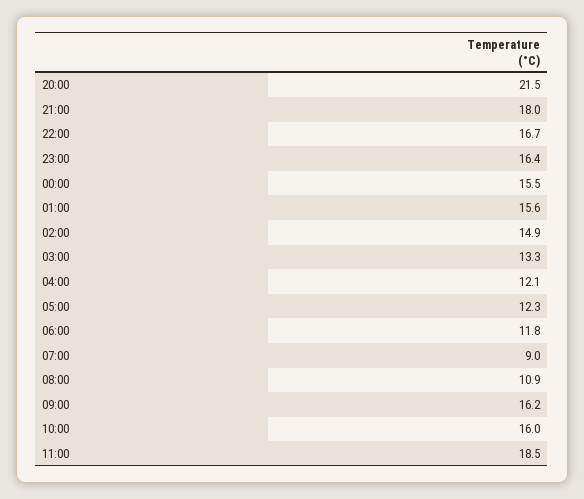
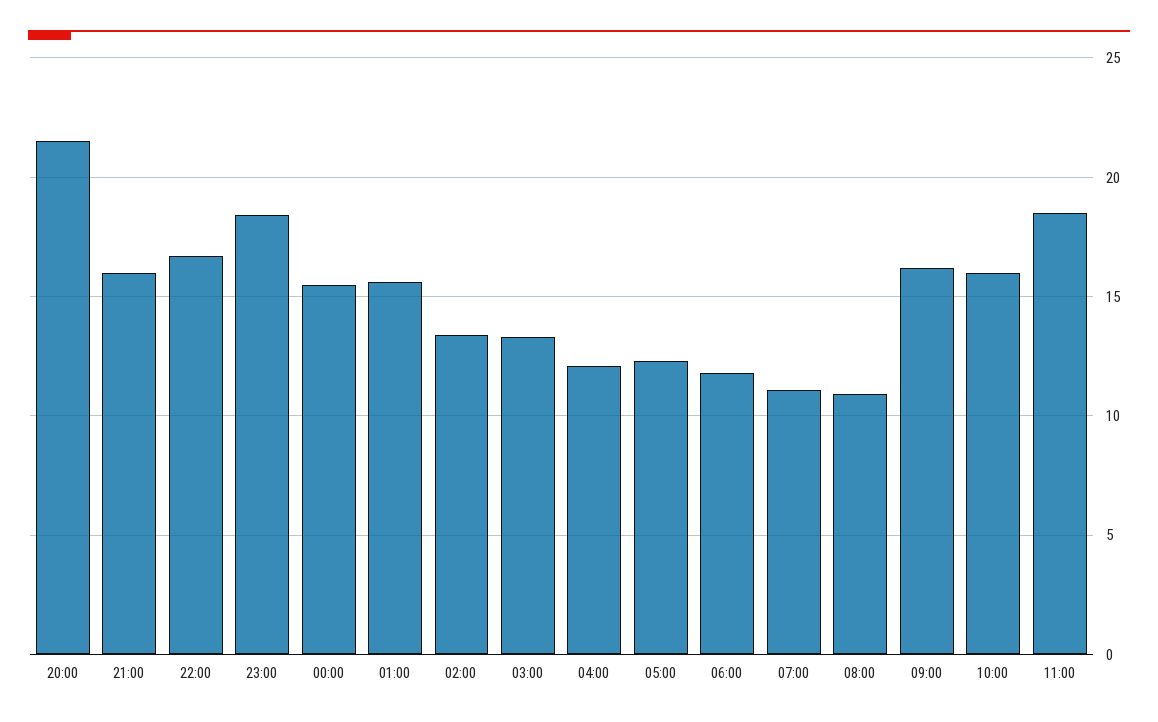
  {
    "20:00": 21.5,
-   "21:00": 18,
+   "21:00": 16,
    "22:00": 16.7,
-   "23:00": 16.4,
+   "23:00": 18.5,
    "00:00": 15.5,
    "01:00": 15.6,
-   "02:00": 14.9,
+   "02:00": 13.5,
    "03:00": 13.3,
    "04:00": 12.1,
    "05:00": 12.3,
    "06:00": 11.8,
-   "07:00": 9,
+   "07:00": 11,
    "08:00": 10.9,
    "09:00": 16.2,
    "10:00": 16,
    "11:00": 18.5
  }

